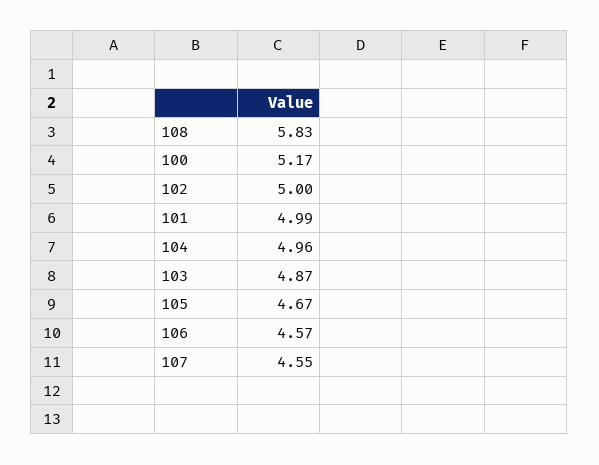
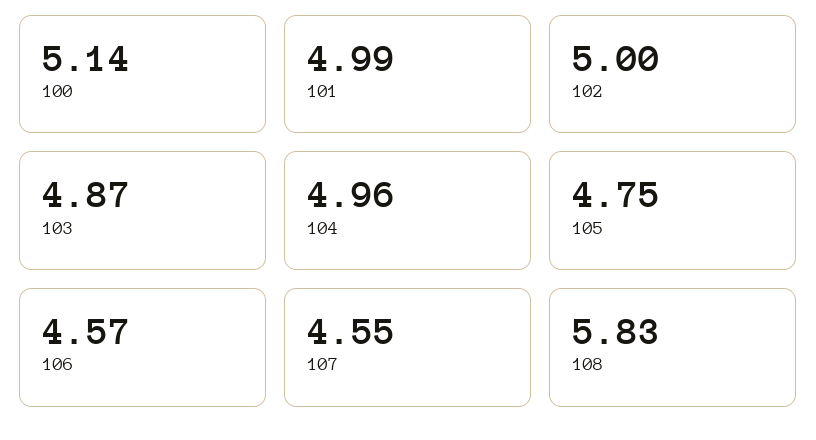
  {
    "108": 5.83,
-   "100": 5.17,
+   "100": 5.14,
    "102": 5,
    "101": 4.99,
    "104": 4.96,
    "103": 4.87,
-   "105": 4.67,
+   "105": 4.75,
    "106": 4.57,
    "107": 4.55
  }

